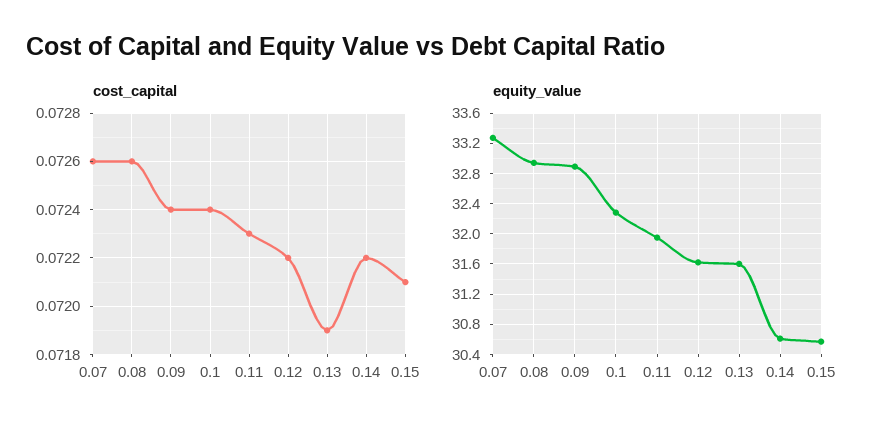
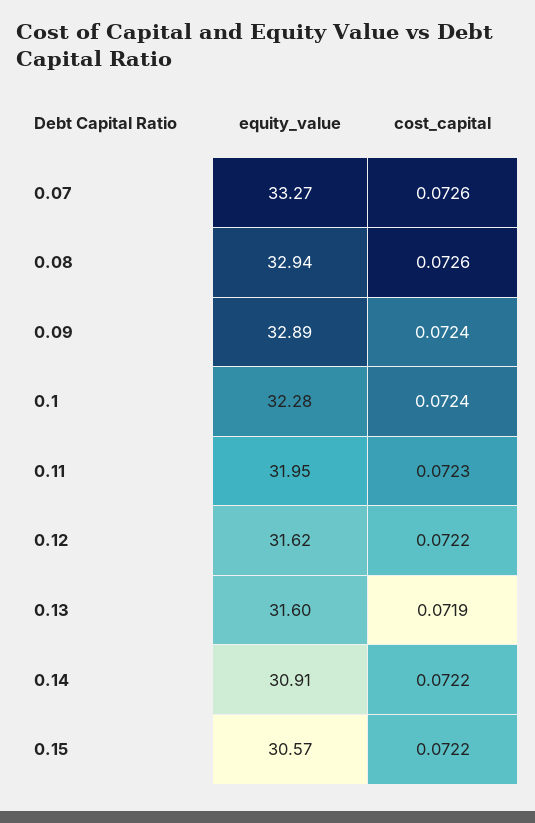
  {
    "cost_capital": {
      "0.07": 0.0726,
      "0.08": 0.0726,
      "0.09": 0.0724,
      "0.1": 0.0724,
      "0.11": 0.0723,
      "0.12": 0.0722,
      "0.13": 0.0719,
      "0.14": 0.0722,
-     "0.15": 0.0721
+     "0.15": 0.0722
    },
    "equity_value": {
      "0.07": 33.27,
      "0.08": 32.94,
      "0.09": 32.89,
      "0.1": 32.28,
      "0.11": 31.95,
      "0.12": 31.62,
      "0.13": 31.6,
-     "0.14": 30.6,
+     "0.14": 30.91,
      "0.15": 30.57
    }
  }

